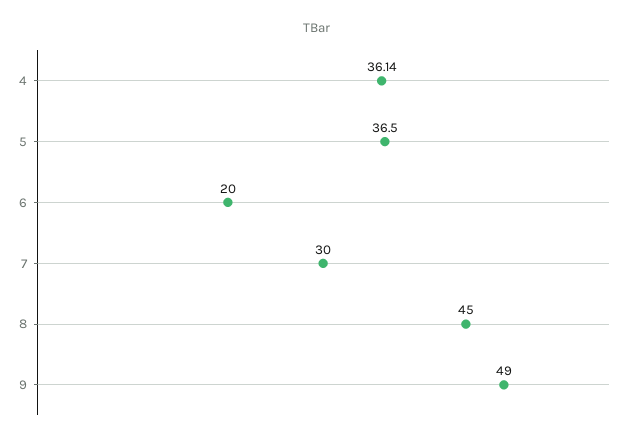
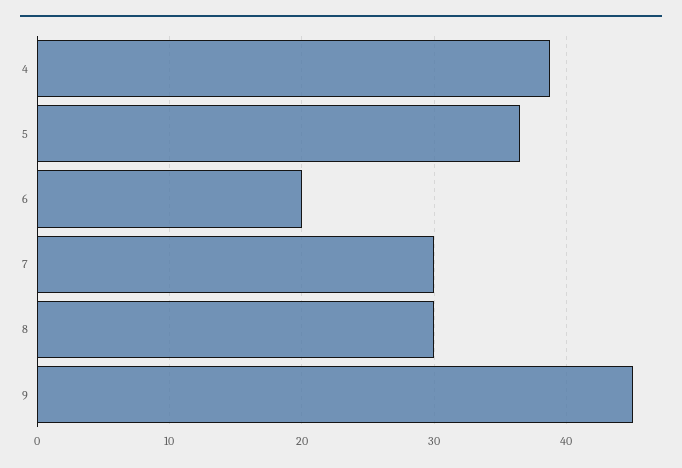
  {
-   "4": 36.14,
+   "4": 39,
    "5": 36.5,
    "6": 20,
    "7": 30,
-   "8": 45,
+   "8": 30,
-   "9": 49
+   "9": 45
  }

